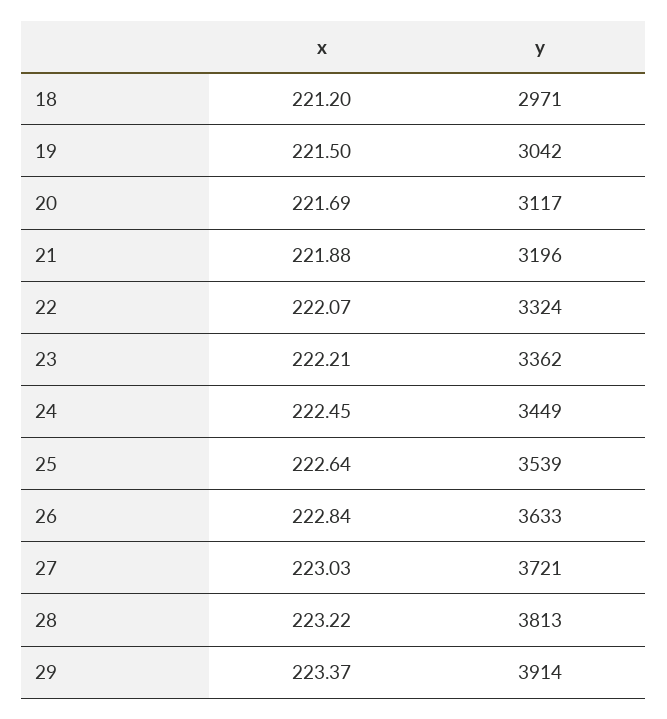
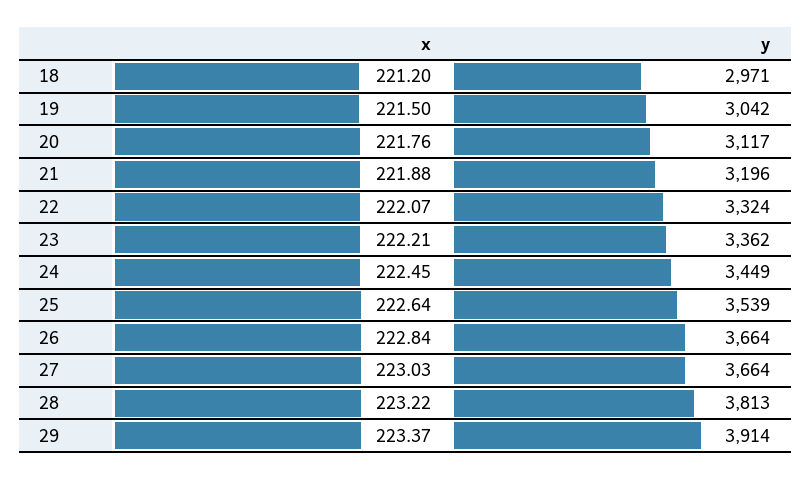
  {
    "x": {
      "18": 221.2,
      "19": 221.5,
-     "20": 221.69,
+     "20": 221.76,
      "21": 221.88,
      "22": 222.07,
      "23": 222.21,
      "24": 222.45,
      "25": 222.64,
      "26": 222.84,
      "27": 223.03,
      "28": 223.22,
      "29": 223.37
    },
    "y": {
      "18": 2971,
      "19": 3042,
      "20": 3117,
      "21": 3196,
      "22": 3324,
      "23": 3362,
      "24": 3449,
      "25": 3539,
-     "26": 3633,
+     "26": 3664,
-     "27": 3721,
+     "27": 3664,
      "28": 3813,
      "29": 3914
    }
  }

